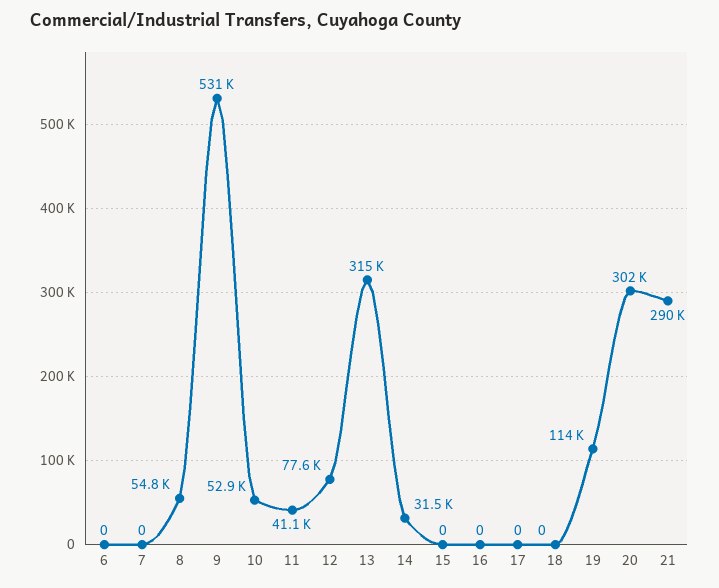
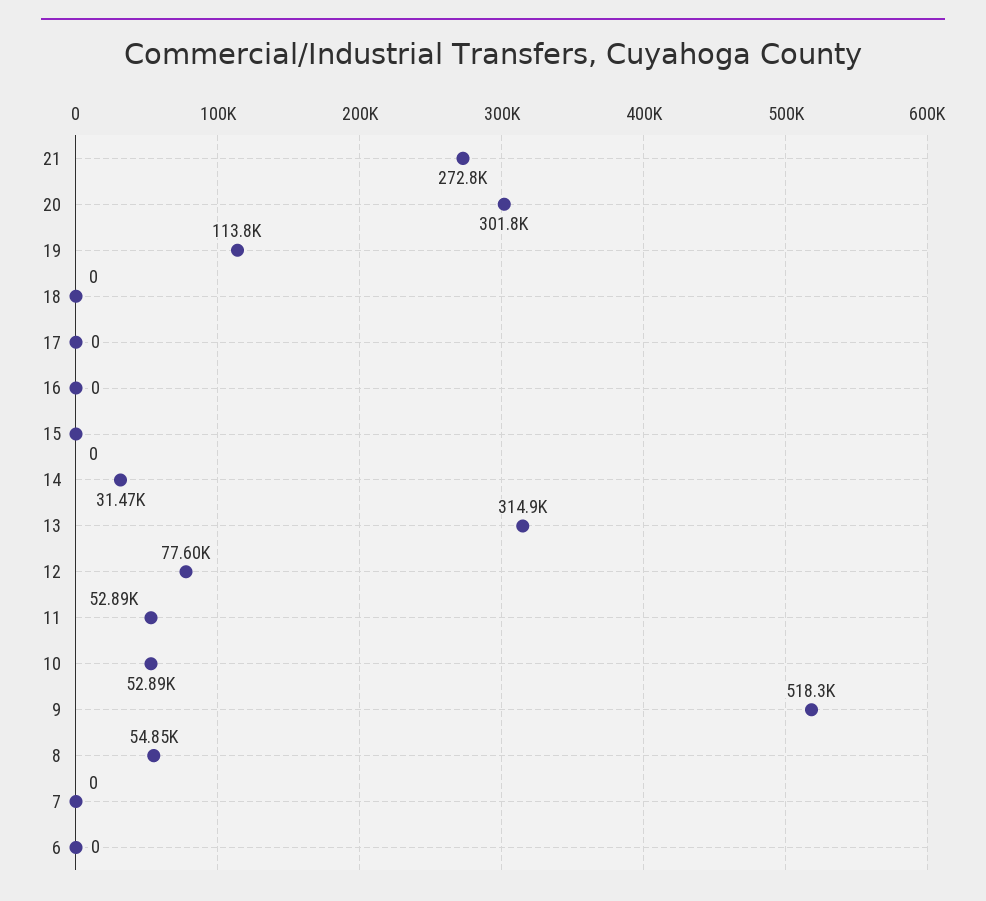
  {
    "6": 0,
    "7": 0,
    "8": 54850,
-   "9": 531000,
+   "9": 518300,
    "10": 52890,
-   "11": 41100,
+   "11": 52890,
    "12": 77600,
    "13": 314900,
    "14": 31470,
    "15": 0,
    "16": 0,
    "17": 0,
    "18": 0,
    "19": 113800,
    "20": 301800,
-   "21": 290000
+   "21": 272800
  }

